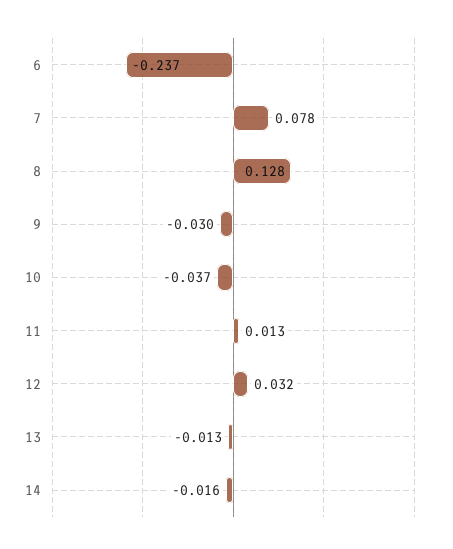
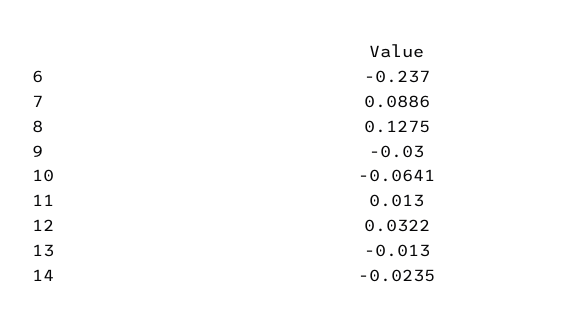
  {
    "6": -0.237,
-   "7": 0.078,
+   "7": 0.0886,
    "8": 0.1275,
    "9": -0.03,
-   "10": -0.037,
+   "10": -0.0641,
    "11": 0.013,
    "12": 0.0322,
    "13": -0.013,
-   "14": -0.016
+   "14": -0.0235
  }

